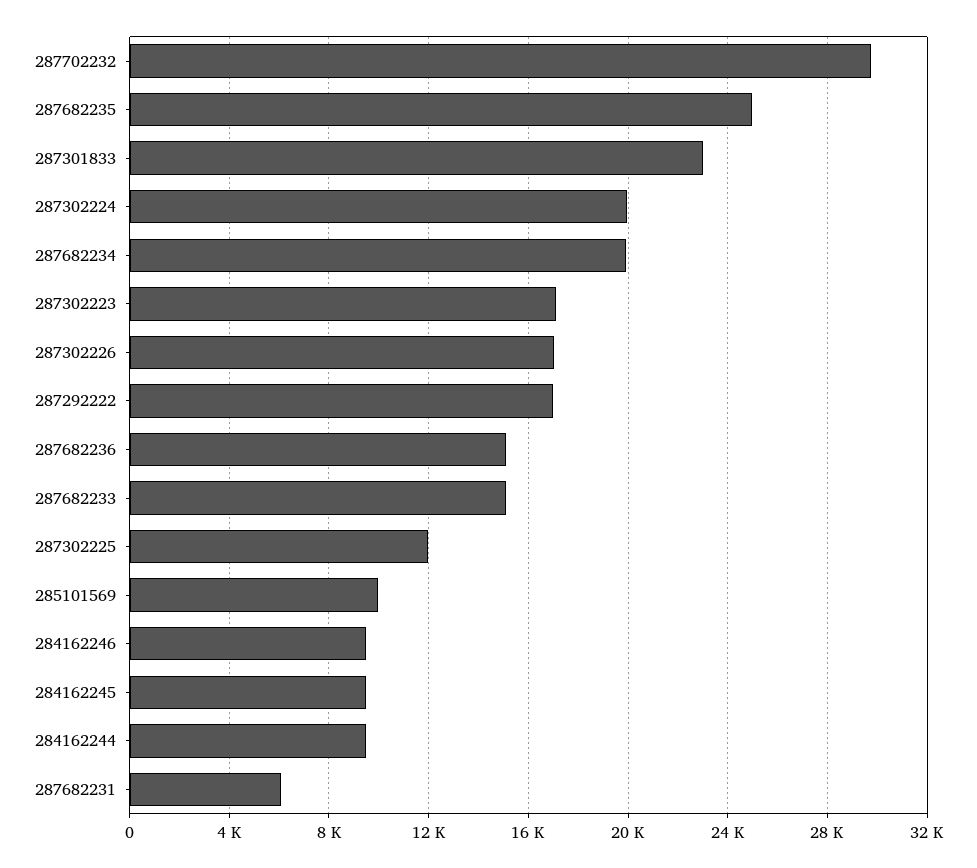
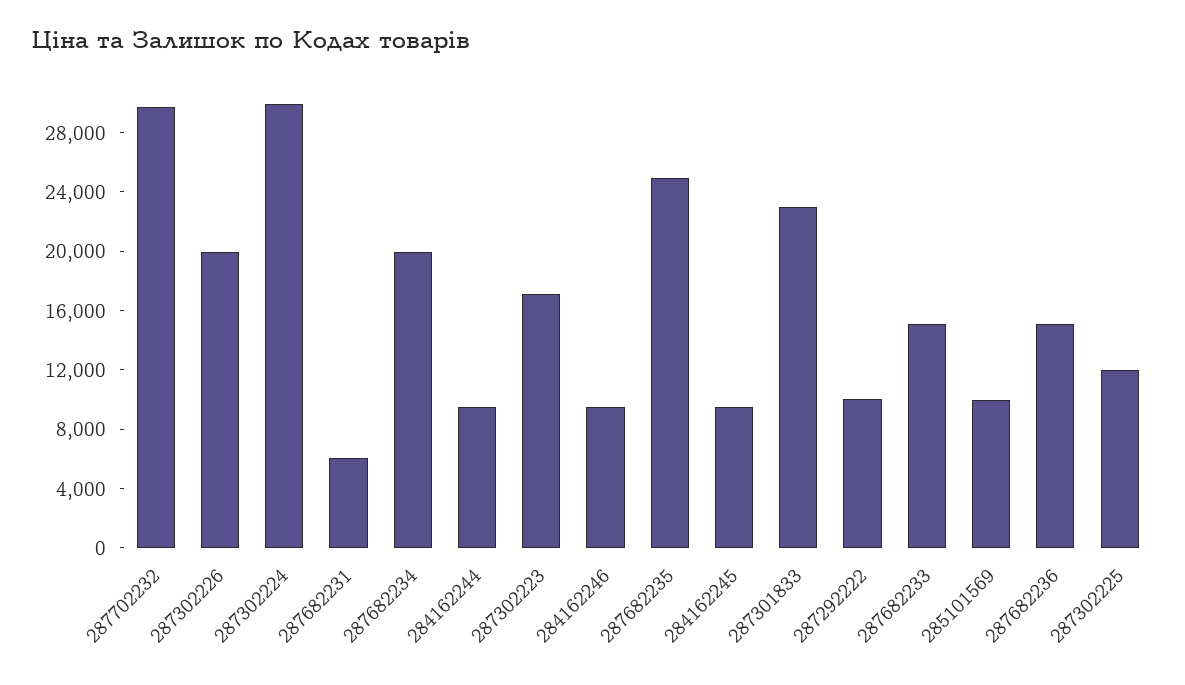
  {
    "287702232": 29500,
    "287682235": 25000,
    "287301833": 23000,
-   "287302224": 20000,
+   "287302224": 30000,
    "287682234": 20000,
    "287302223": 17000,
-   "287302226": 17000,
+   "287302226": 20000,
-   "287292222": 17000,
+   "287292222": 10000,
    "287682236": 15000,
    "287682233": 15000,
    "287302225": 12000,
    "285101569": 10000,
    "284162246": 9500,
    "284162245": 9500,
    "284162244": 9500,
    "287682231": 6000
  }

